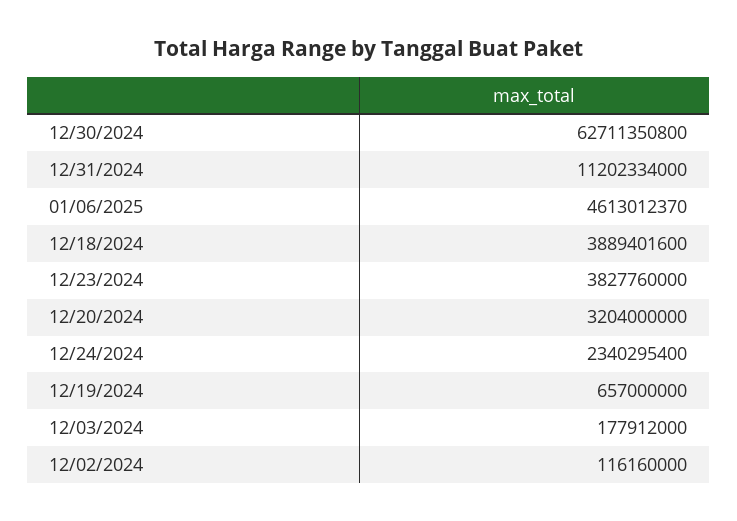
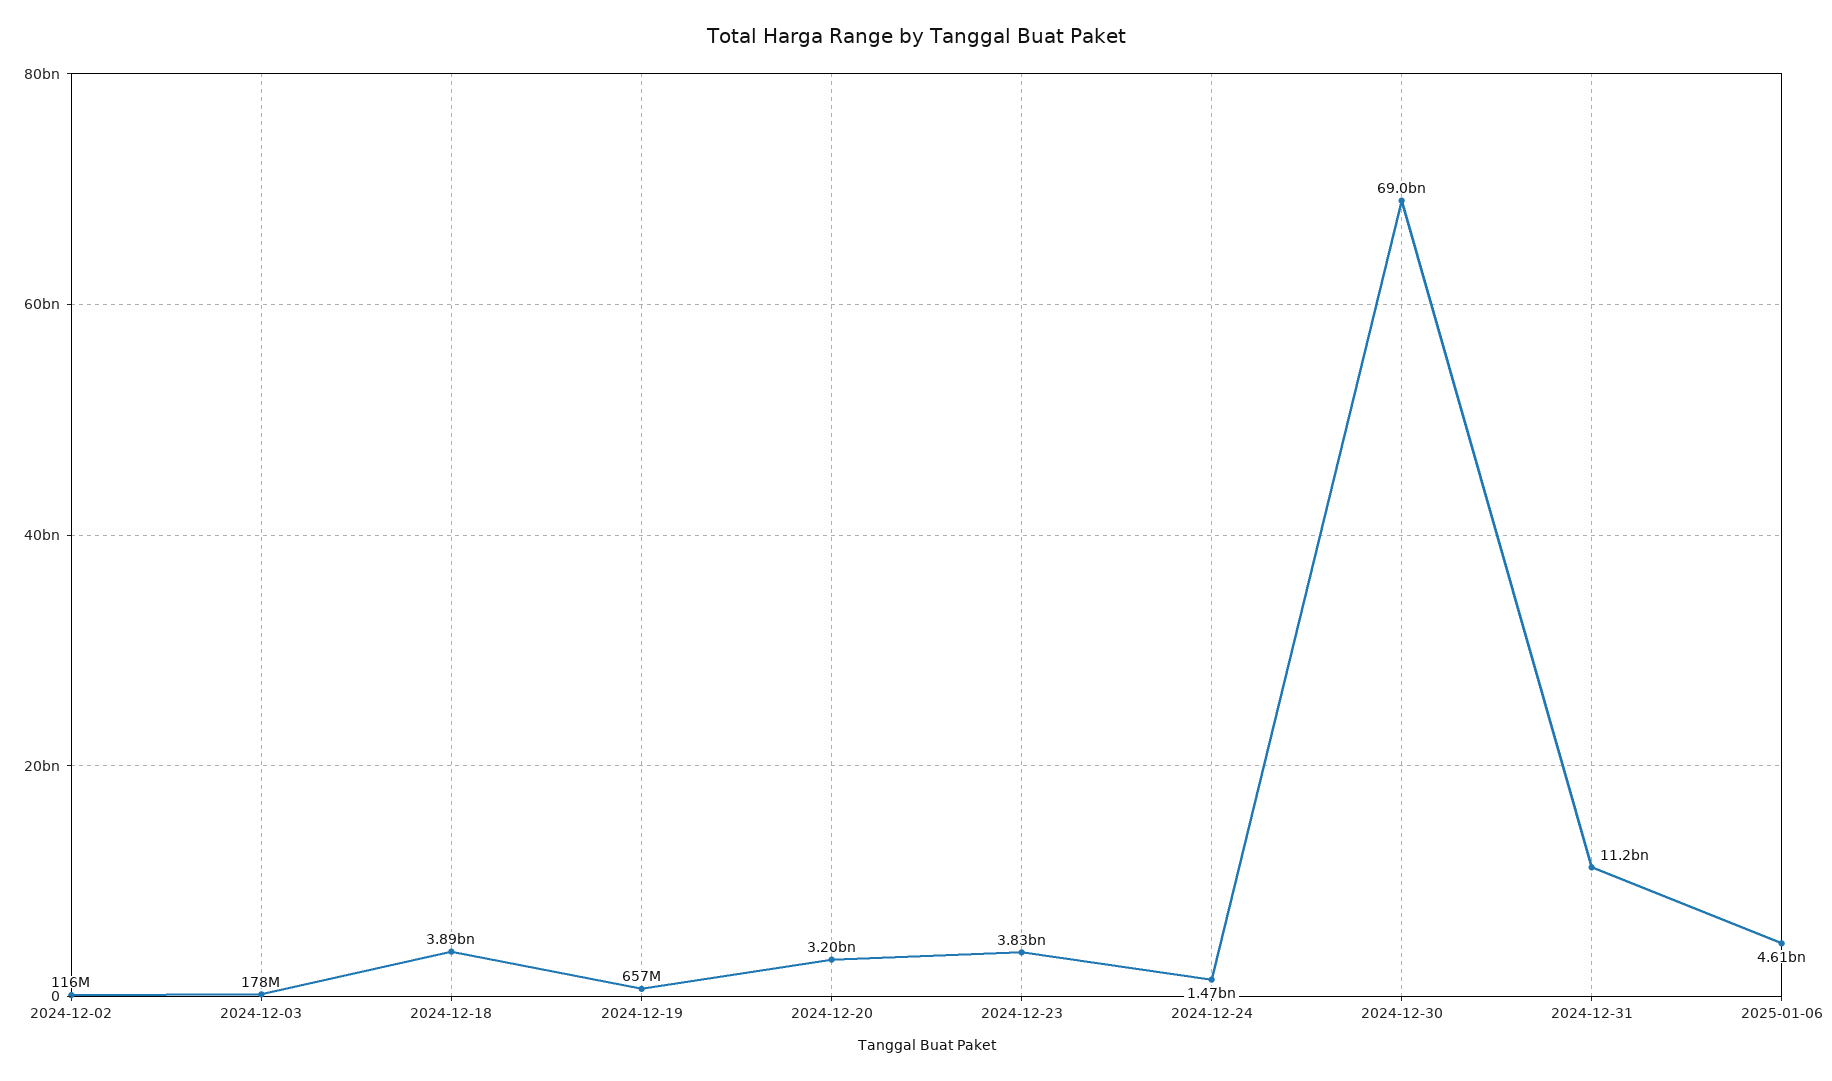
  {
-   "12/30/2024": 62711350800,
+   "12/30/2024": 69000000000,
    "12/31/2024": 11202334000,
    "01/06/2025": 4613012370,
    "12/18/2024": 3889401600,
    "12/23/2024": 3827760000,
    "12/20/2024": 3204000000,
-   "12/24/2024": 2340295400,
+   "12/24/2024": 1470000000,
    "12/19/2024": 657000000,
    "12/03/2024": 177912000,
    "12/02/2024": 116160000
  }

